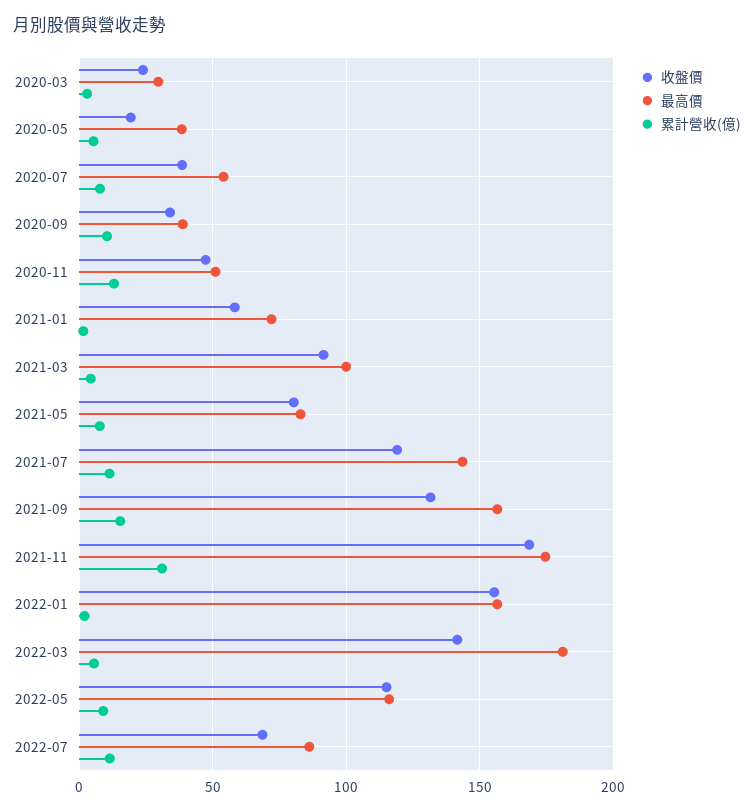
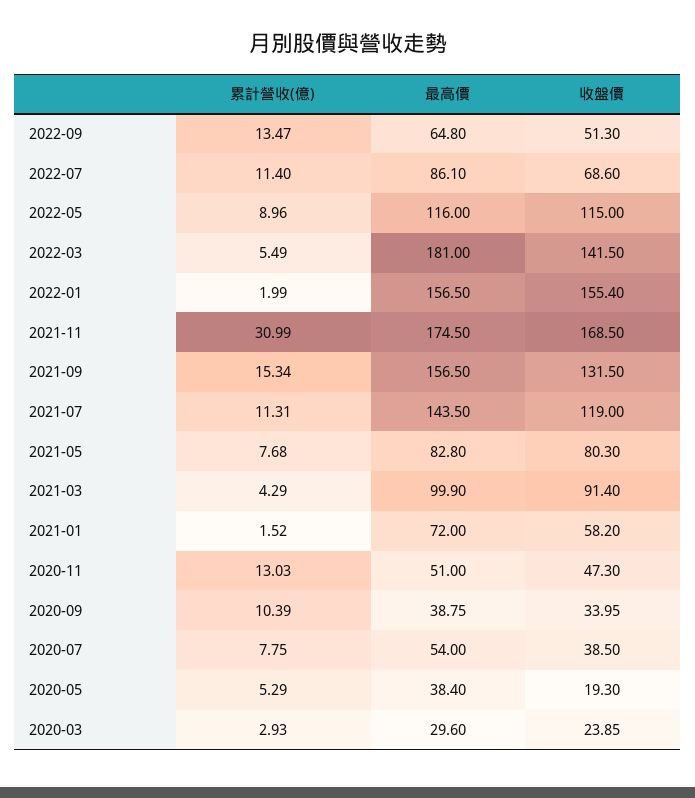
  {
    "收盤價": {
      "2020-03": 23.85,
      "2020-05": 19.3,
      "2020-07": 38.5,
      "2020-09": 33.95,
      "2020-11": 47.3,
      "2021-01": 58.2,
      "2021-03": 91.4,
      "2021-05": 80.3,
      "2021-07": 119,
      "2021-09": 131.5,
      "2021-11": 168.5,
      "2022-01": 155.4,
      "2022-03": 141.5,
      "2022-05": 115,
-     "2022-07": 68.6
+     "2022-07": 68.6,
+     "2022-09": 51.3
    },
    "最高價": {
      "2020-03": 29.6,
      "2020-05": 38.4,
      "2020-07": 54,
      "2020-09": 38.75,
      "2020-11": 51,
      "2021-01": 72,
      "2021-03": 99.9,
      "2021-05": 82.8,
      "2021-07": 143.5,
      "2021-09": 156.5,
      "2021-11": 174.5,
      "2022-01": 156.5,
      "2022-03": 181,
      "2022-05": 116,
-     "2022-07": 86.1
+     "2022-07": 86.1,
+     "2022-09": 64.8
    },
    "累計營收(億)": {
      "2020-03": 2.93,
      "2020-05": 5.29,
      "2020-07": 7.75,
      "2020-09": 10.39,
      "2020-11": 13.03,
      "2021-01": 1.52,
      "2021-03": 4.29,
      "2021-05": 7.68,
      "2021-07": 11.31,
      "2021-09": 15.34,
      "2021-11": 30.99,
      "2022-01": 1.99,
      "2022-03": 5.49,
      "2022-05": 8.96,
-     "2022-07": 11.4
+     "2022-07": 11.4,
+     "2022-09": 13.47
    }
  }

